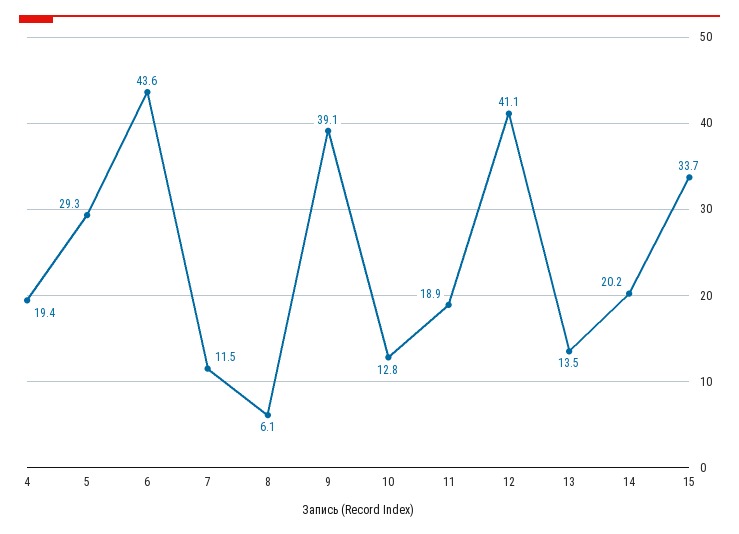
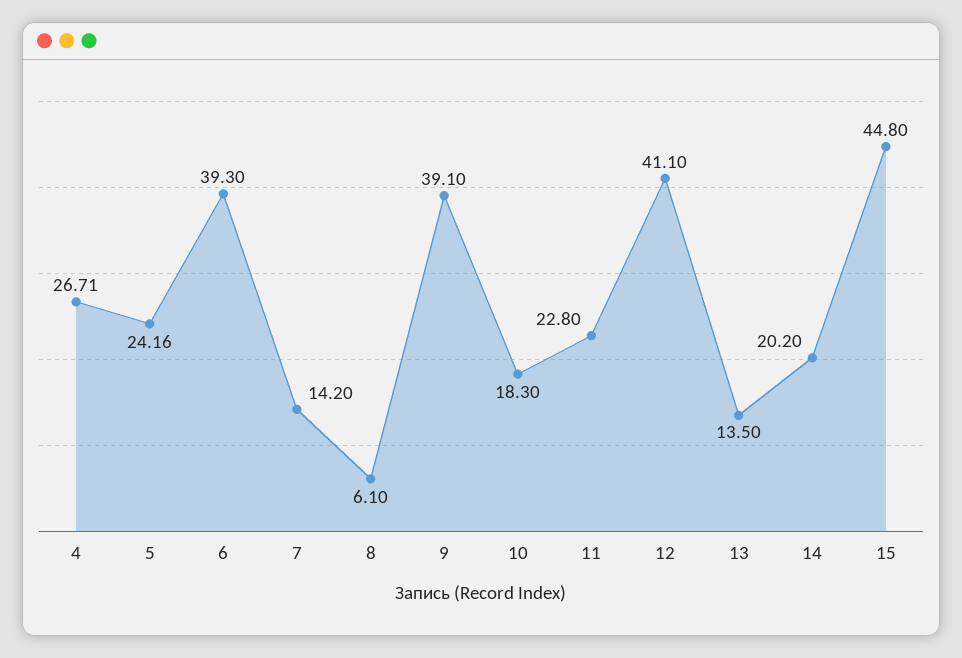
  {
-   "4": 19.4,
+   "4": 26.71,
-   "5": 29.3,
+   "5": 24.16,
-   "6": 43.6,
+   "6": 39.3,
-   "7": 11.5,
+   "7": 14.2,
    "8": 6.1,
    "9": 39.1,
-   "10": 12.8,
+   "10": 18.3,
-   "11": 18.9,
+   "11": 22.8,
    "12": 41.1,
    "13": 13.5,
    "14": 20.2,
-   "15": 33.7
+   "15": 44.8
  }

